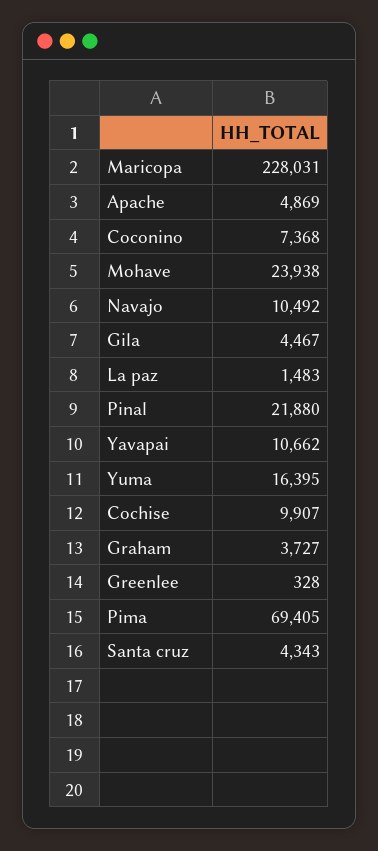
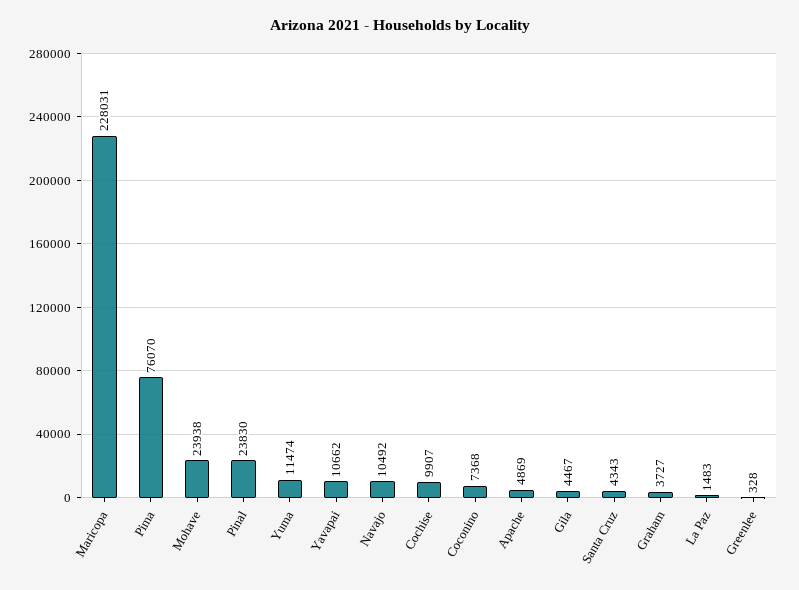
  {
    "Maricopa": 228031,
    "Apache": 4869,
    "Coconino": 7368,
    "Mohave": 23938,
    "Navajo": 10492,
    "Gila": 4467,
    "La paz": 1483,
-   "Pinal": 21880,
+   "Pinal": 23830,
    "Yavapai": 10662,
-   "Yuma": 16395,
+   "Yuma": 11474,
    "Cochise": 9907,
    "Graham": 3727,
    "Greenlee": 328,
-   "Pima": 69405,
+   "Pima": 76070,
    "Santa cruz": 4343
  }

